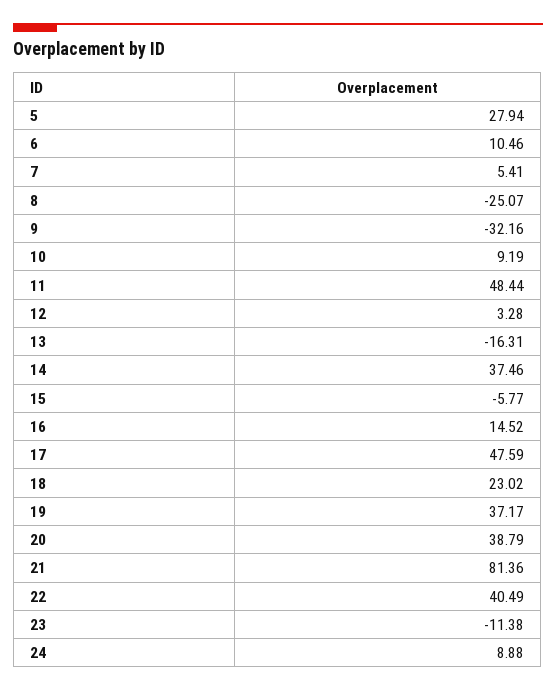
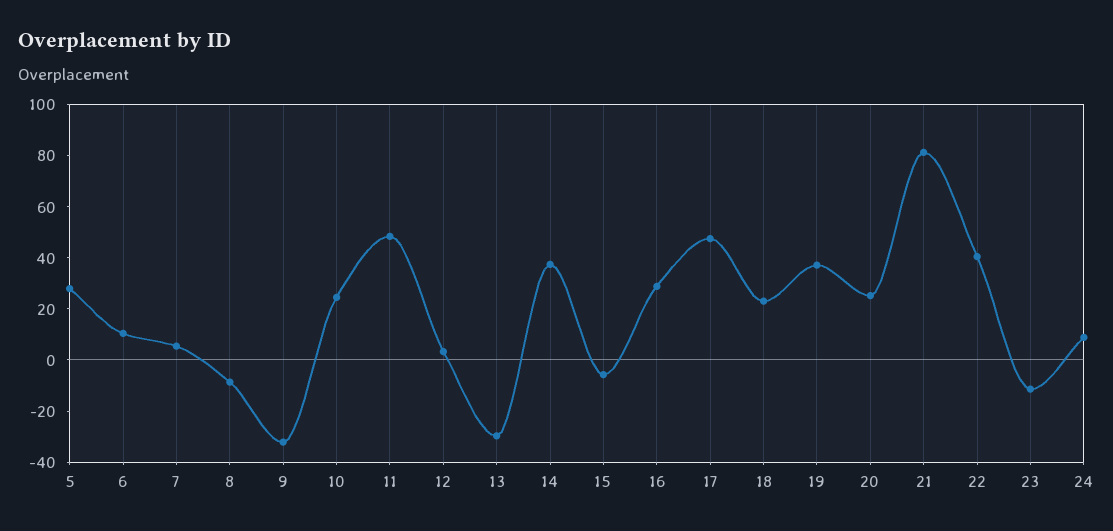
  {
    "5": 27.94,
    "6": 10.46,
    "7": 5.41,
-   "8": -25.07,
+   "8": -10,
    "9": -32.16,
-   "10": 9.19,
+   "10": 25,
    "11": 48.44,
    "12": 3.28,
-   "13": -16.31,
+   "13": -30,
    "14": 37.46,
    "15": -5.77,
-   "16": 14.52,
+   "16": 30,
    "17": 47.59,
    "18": 23.02,
    "19": 37.17,
-   "20": 38.79,
+   "20": 25,
    "21": 81.36,
    "22": 40.49,
    "23": -11.38,
    "24": 8.88
  }

